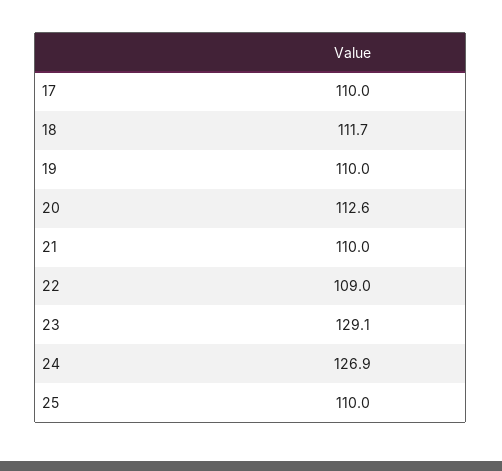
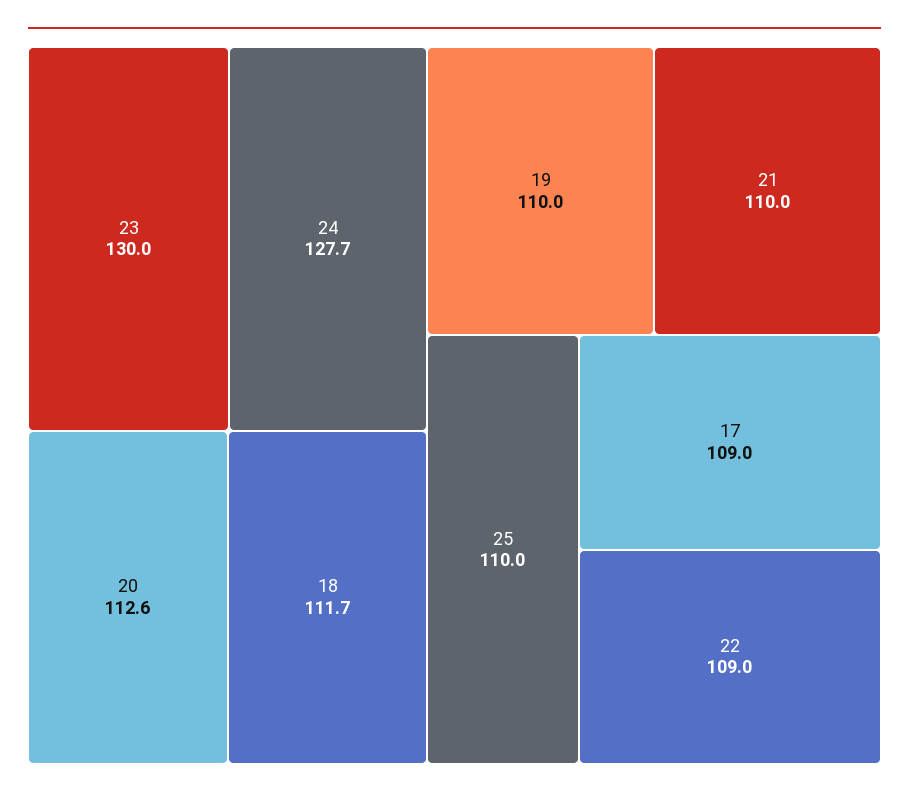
  {
-   "17": 110,
+   "17": 109,
    "18": 111.7,
    "19": 110,
    "20": 112.6,
    "21": 110,
    "22": 109,
-   "23": 129.1,
+   "23": 130,
-   "24": 126.9,
+   "24": 127.7,
    "25": 110
  }

